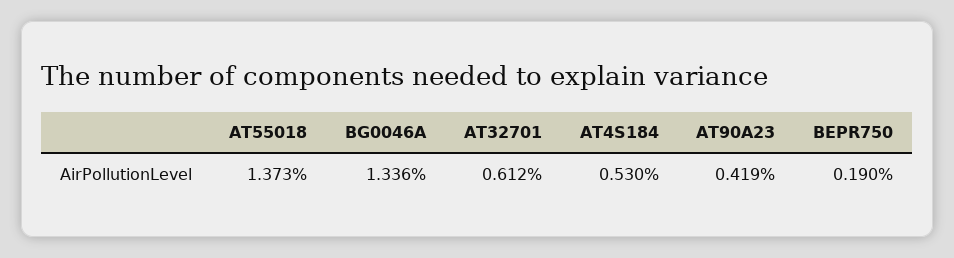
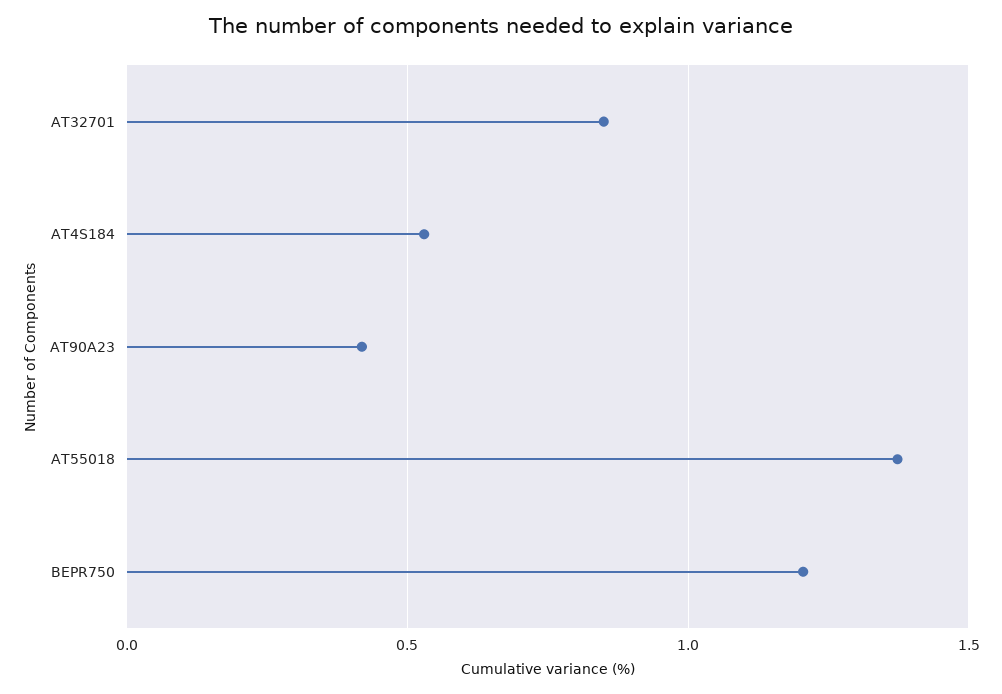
  {
    "AT55018": 1.373,
-   "BG0046A": 1.336,
-   "AT32701": 0.612,
+   "AT32701": 0.85,
    "AT4S184": 0.53,
    "AT90A23": 0.419,
-   "BEPR750": 0.19
+   "BEPR750": 1.2
  }

